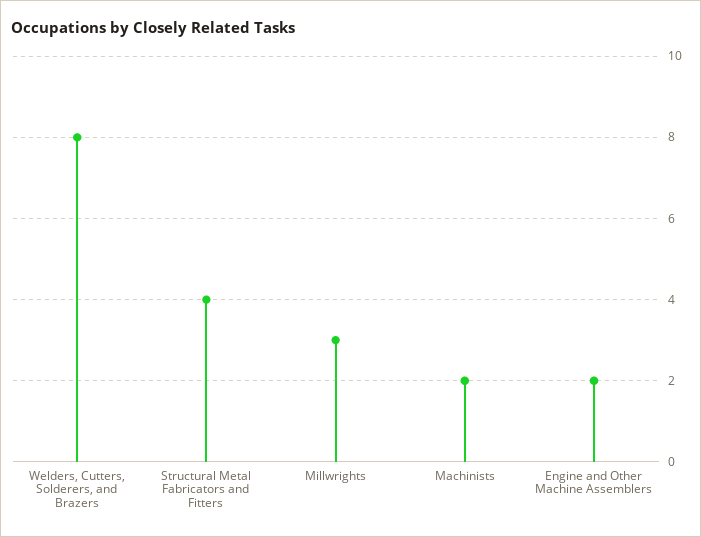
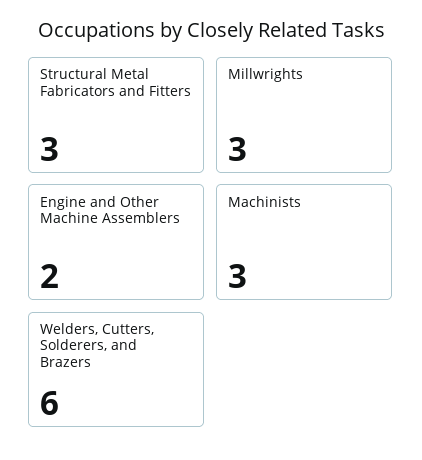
  {
-   "Welders, Cutters, Solderers, and Brazers": 8,
+   "Welders, Cutters, Solderers, and Brazers": 6,
-   "Structural Metal Fabricators and Fitters": 4,
+   "Structural Metal Fabricators and Fitters": 3,
    "Millwrights": 3,
-   "Machinists": 2,
+   "Machinists": 3,
    "Engine and Other Machine Assemblers": 2
  }

